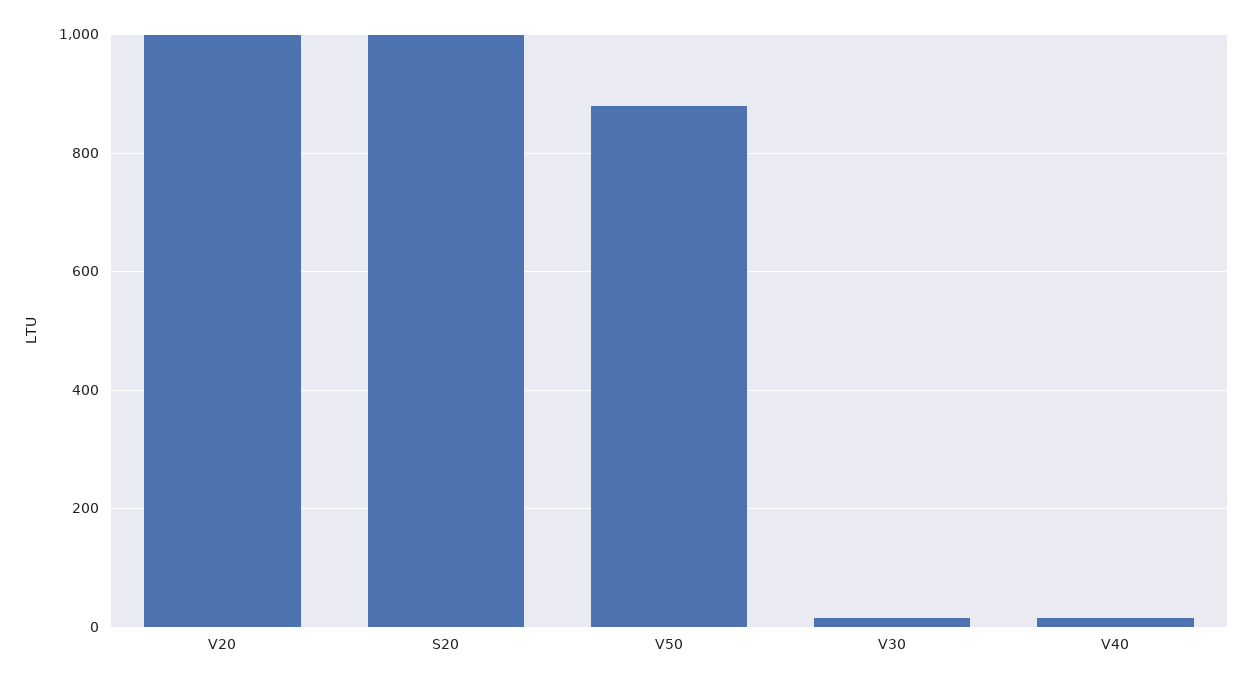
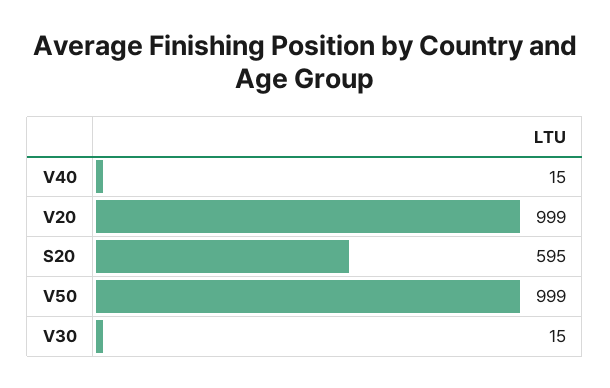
  {
    "V20": 999,
-   "S20": 1000,
+   "S20": 595,
-   "V50": 880,
+   "V50": 999,
    "V30": 15,
    "V40": 15
  }

